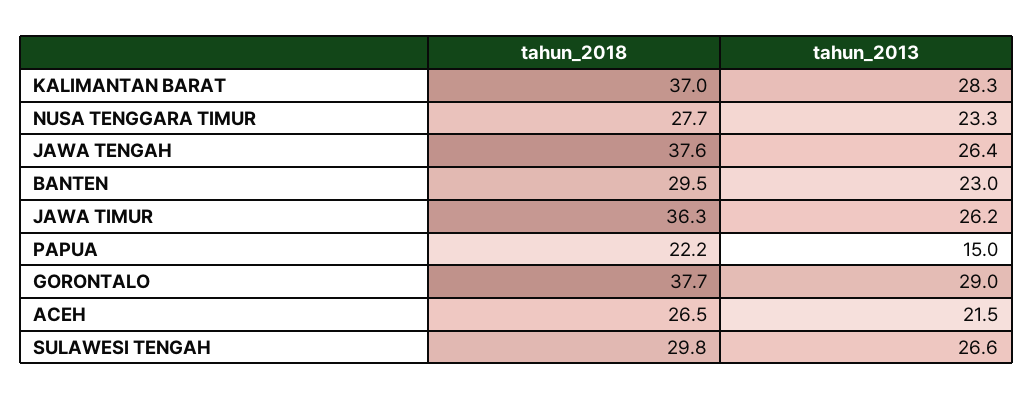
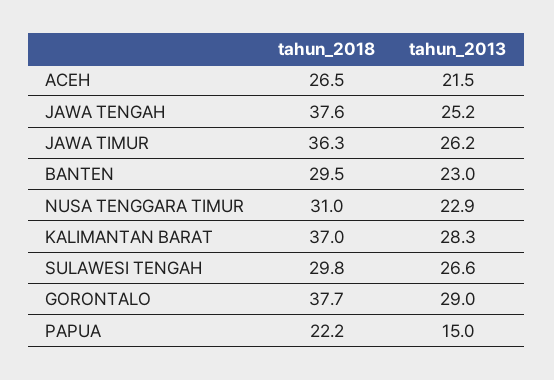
  {
    "tahun_2018": {
      "KALIMANTAN BARAT": 37,
-     "NUSA TENGGARA TIMUR": 27.7,
+     "NUSA TENGGARA TIMUR": 31,
      "JAWA TENGAH": 37.6,
      "BANTEN": 29.5,
      "JAWA TIMUR": 36.3,
      "PAPUA": 22.2,
      "GORONTALO": 37.7,
      "ACEH": 26.5,
      "SULAWESI TENGAH": 29.8
    },
    "tahun_2013": {
      "KALIMANTAN BARAT": 28.3,
-     "NUSA TENGGARA TIMUR": 23.3,
+     "NUSA TENGGARA TIMUR": 22.9,
-     "JAWA TENGAH": 26.4,
+     "JAWA TENGAH": 25.2,
      "BANTEN": 23,
      "JAWA TIMUR": 26.2,
      "PAPUA": 15,
      "GORONTALO": 29,
      "ACEH": 21.5,
      "SULAWESI TENGAH": 26.6
    }
  }

